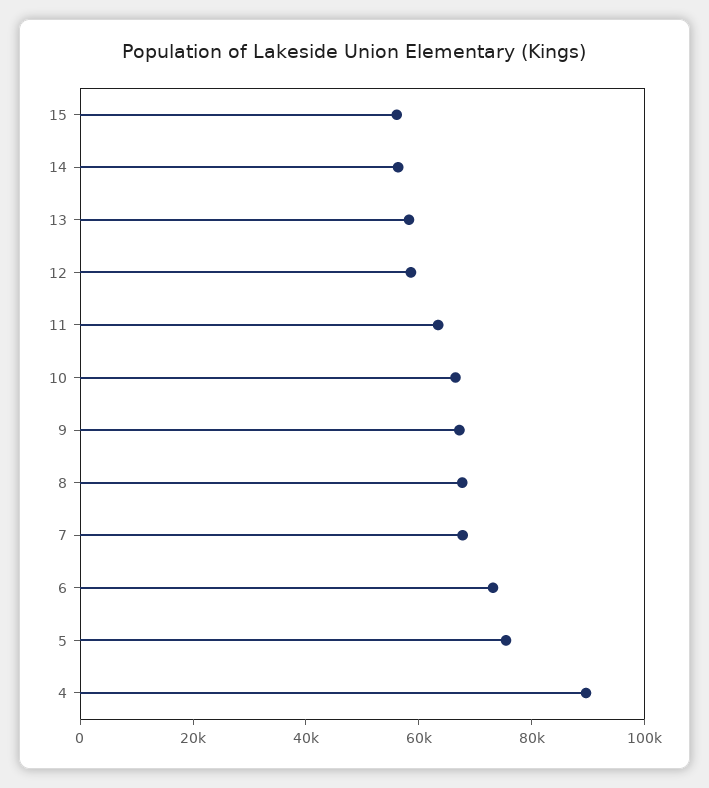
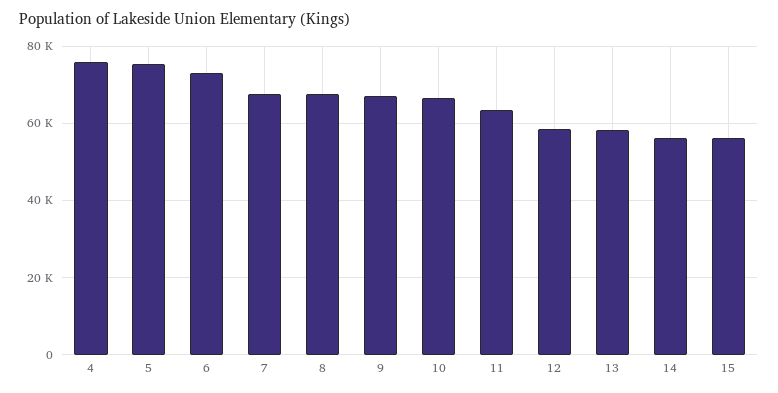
  {
    "15": 56000,
    "14": 56000,
    "13": 58000,
    "12": 58000,
    "11": 64000,
    "10": 66000,
    "9": 68000,
    "8": 68000,
    "7": 68000,
    "6": 74000,
    "5": 76000,
-   "4": 90000
+   "4": 76000
  }

